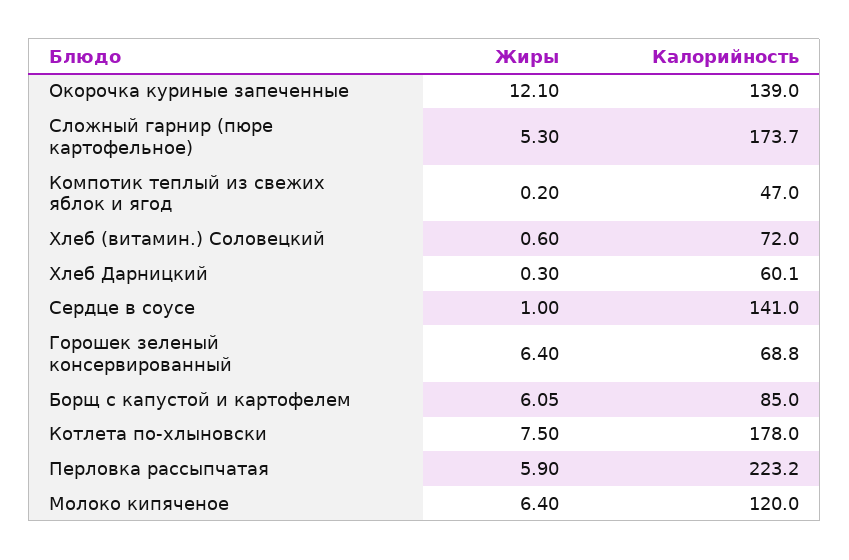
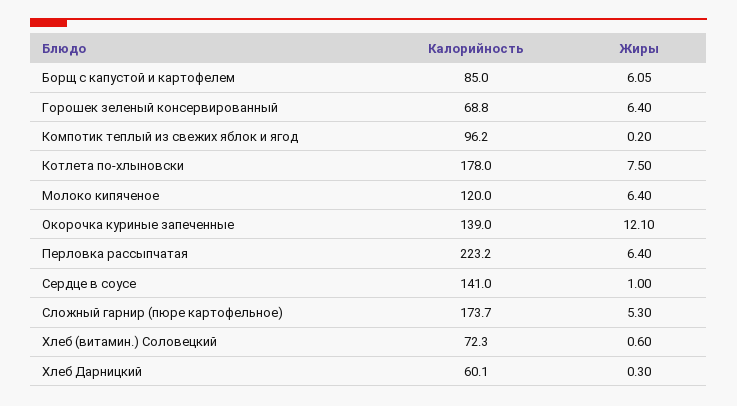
  {
    "Жиры": {
      "Окорочка куриные запеченные": 12.1,
      "Сложный гарнир (пюре картофельное)": 5.3,
      "Компотик теплый из свежих яблок и ягод": 0.2,
      "Хлеб (витамин.) Соловецкий": 0.6,
      "Хлеб Дарницкий": 0.3,
      "Сердце в соусе": 1,
      "Горошек зеленый консервированный": 6.4,
      "Борщ с капустой и картофелем": 6.05,
      "Котлета по-хлыновски": 7.5,
-     "Перловка рассыпчатая": 5.9,
+     "Перловка рассыпчатая": 6.4,
      "Молоко кипяченое": 6.4
    },
    "Калорийность": {
      "Окорочка куриные запеченные": 139,
      "Сложный гарнир (пюре картофельное)": 173.7,
-     "Компотик теплый из свежих яблок и ягод": 47,
+     "Компотик теплый из свежих яблок и ягод": 96.2,
-     "Хлеб (витамин.) Соловецкий": 72,
+     "Хлеб (витамин.) Соловецкий": 72.3,
      "Хлеб Дарницкий": 60.1,
      "Сердце в соусе": 141,
      "Горошек зеленый консервированный": 68.8,
      "Борщ с капустой и картофелем": 85,
      "Котлета по-хлыновски": 178,
      "Перловка рассыпчатая": 223.2,
      "Молоко кипяченое": 120
    }
  }

